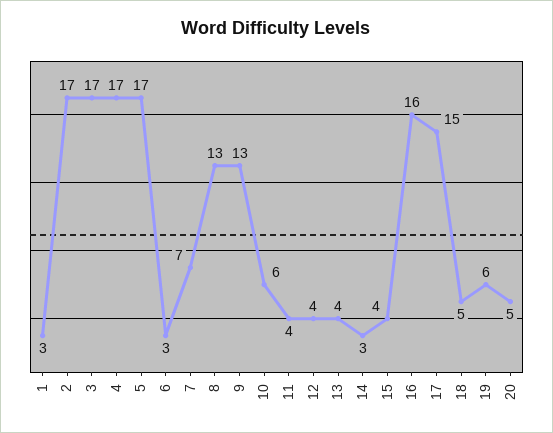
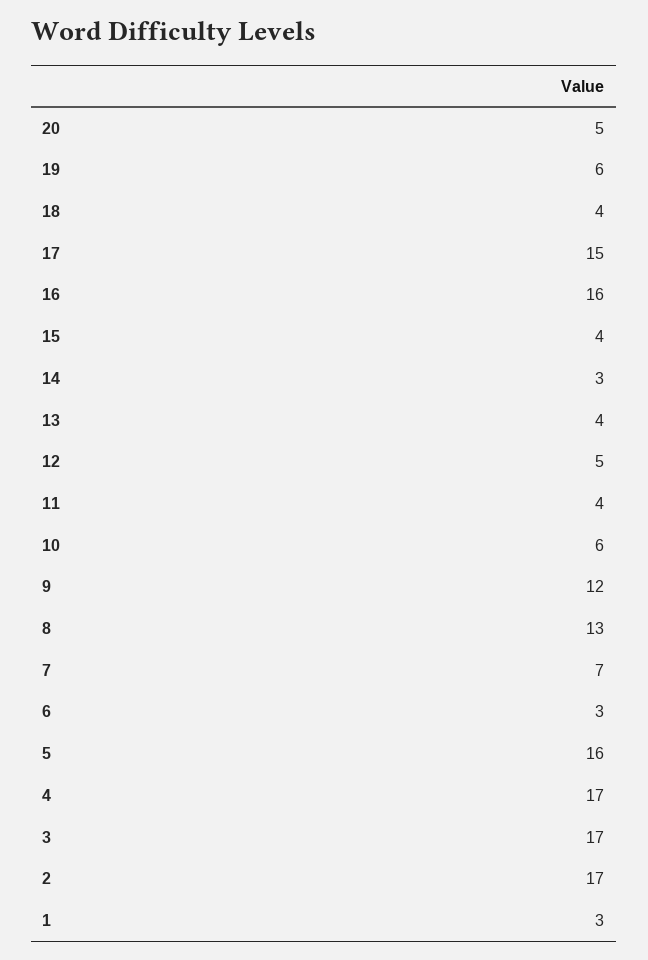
  {
    "1": 3,
    "2": 17,
    "3": 17,
    "4": 17,
-   "5": 17,
+   "5": 16,
    "6": 3,
    "7": 7,
    "8": 13,
-   "9": 13,
+   "9": 12,
    "10": 6,
    "11": 4,
-   "12": 4,
+   "12": 5,
    "13": 4,
    "14": 3,
    "15": 4,
    "16": 16,
    "17": 15,
-   "18": 5,
+   "18": 4,
    "19": 6,
    "20": 5
  }

